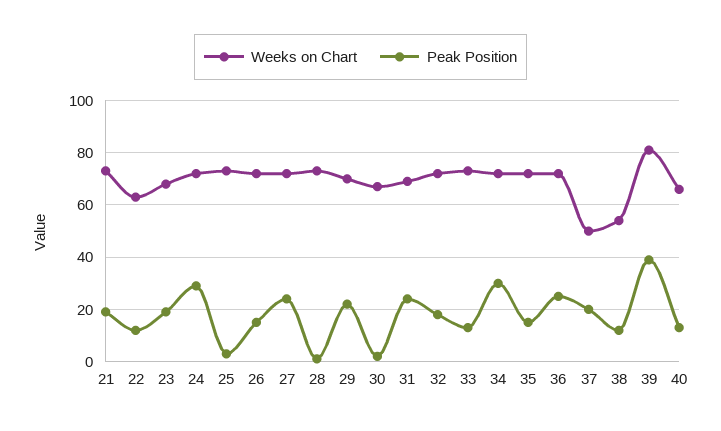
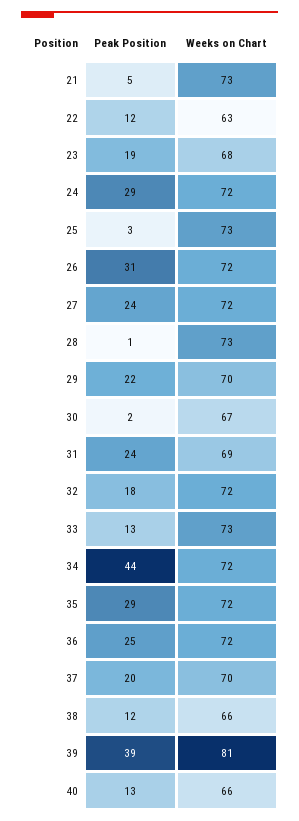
  {
    "Weeks on Chart": {
      "21": 73,
      "22": 63,
      "23": 68,
      "24": 72,
      "25": 73,
      "26": 72,
      "27": 72,
      "28": 73,
      "29": 70,
      "30": 67,
      "31": 69,
      "32": 72,
      "33": 73,
      "34": 72,
      "35": 72,
      "36": 72,
-     "37": 50,
+     "37": 70,
-     "38": 55,
+     "38": 66,
      "39": 81,
      "40": 66
    },
    "Peak Position": {
-     "21": 20,
+     "21": 5,
      "22": 12,
      "23": 19,
      "24": 29,
      "25": 3,
-     "26": 15,
+     "26": 31,
      "27": 24,
      "28": 1,
      "29": 22,
      "30": 2,
      "31": 24,
      "32": 18,
      "33": 13,
-     "34": 30,
+     "34": 44,
-     "35": 15,
+     "35": 29,
      "36": 25,
      "37": 20,
      "38": 12,
      "39": 39,
      "40": 13
    }
  }

